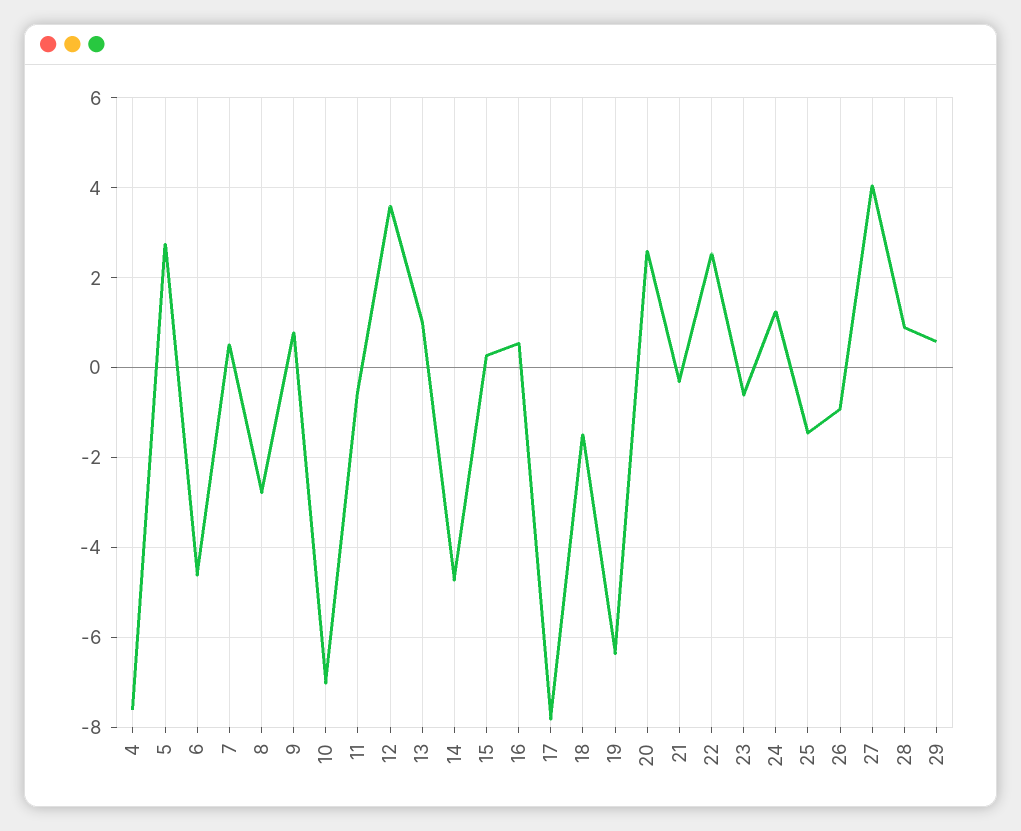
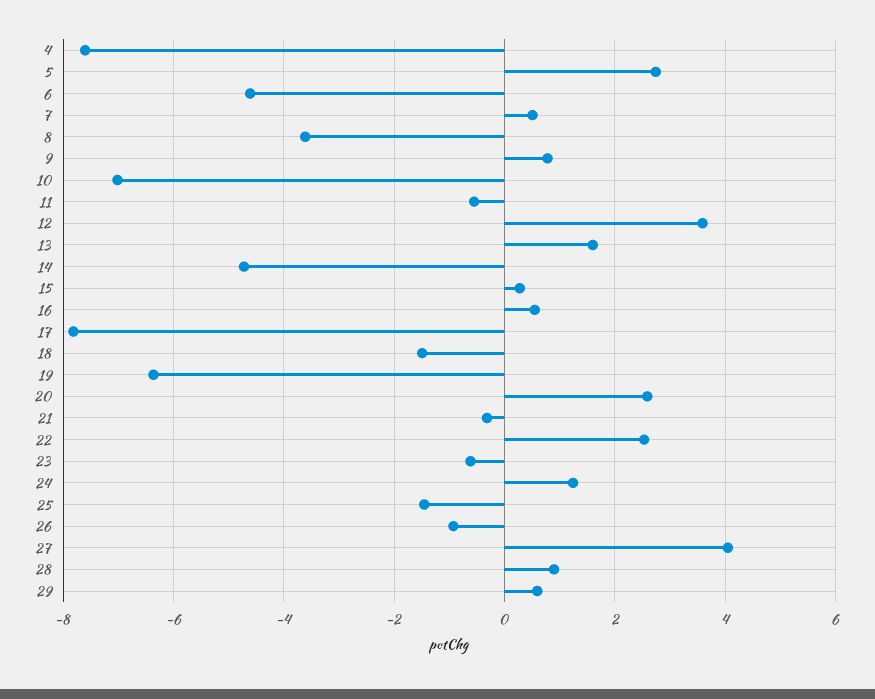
  {
    "4": -7.6,
    "5": 2.8,
    "6": -4.6,
    "7": 0.6,
-   "8": -2.8,
+   "8": -3.6,
    "9": 0.8,
    "10": -7,
    "11": -0.6,
    "12": 3.6,
-   "13": 1,
+   "13": 1.6,
    "14": -4.8,
    "15": 0.2,
    "16": 0.6,
    "17": -7.8,
    "18": -1.4,
    "19": -6.4,
    "20": 2.6,
    "21": -0.4,
    "22": 2.6,
    "23": -0.6,
    "24": 1.2,
    "25": -1.4,
    "26": -1,
    "27": 4,
    "28": 0.8,
    "29": 0.6
  }

